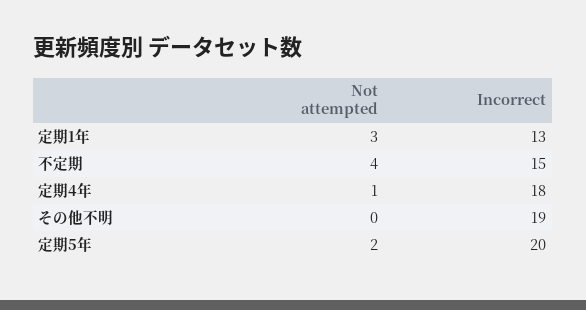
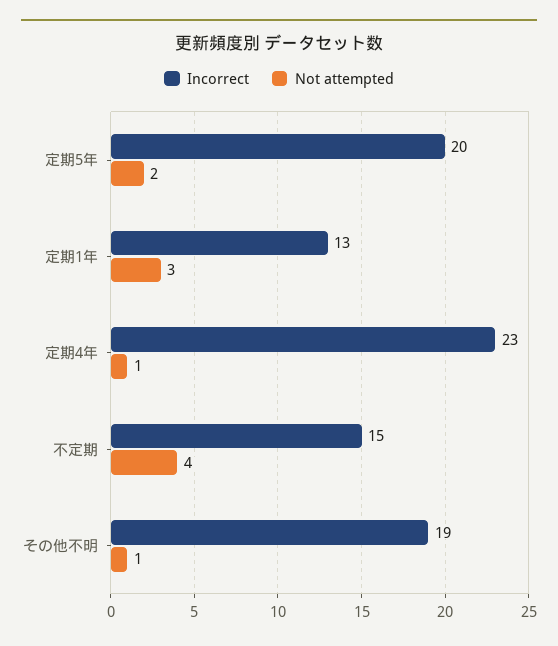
  {
    "Not attempted": {
      "定期1年": 3,
      "不定期": 4,
      "定期4年": 1,
-     "その他不明": 0,
+     "その他不明": 1,
      "定期5年": 2
    },
    "Incorrect": {
      "定期1年": 13,
      "不定期": 15,
-     "定期4年": 18,
+     "定期4年": 23,
      "その他不明": 19,
      "定期5年": 20
    }
  }

